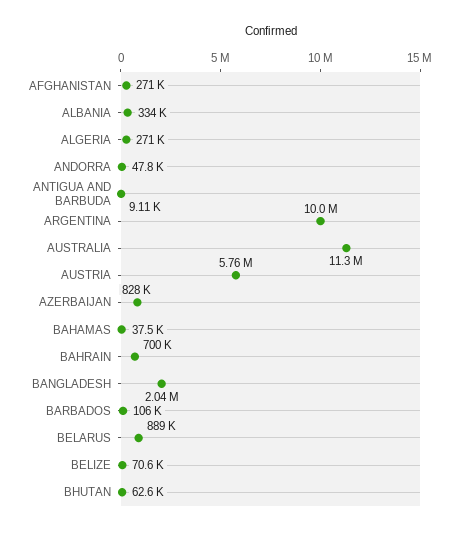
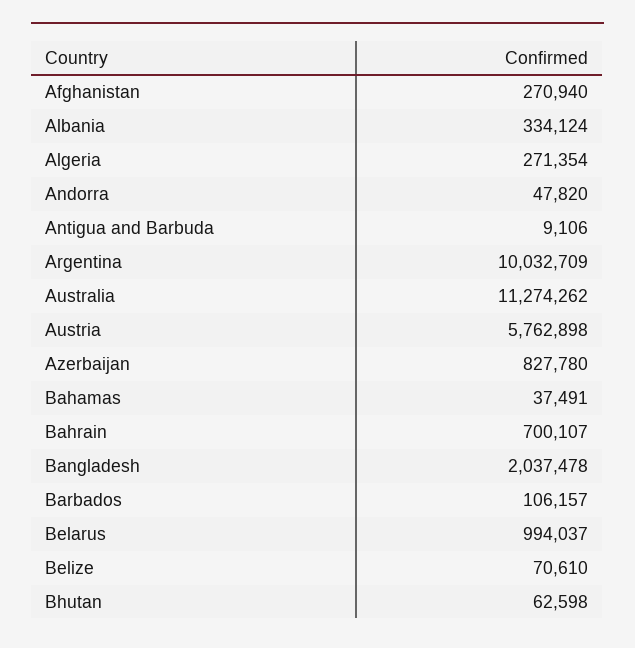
  {
    "AFGHANISTAN": 270940,
    "ALBANIA": 334124,
    "ALGERIA": 271354,
    "ANDORRA": 47820,
    "ANTIGUA AND BARBUDA": 9106,
    "ARGENTINA": 10032709,
    "AUSTRALIA": 11274262,
    "AUSTRIA": 5762898,
    "AZERBAIJAN": 827780,
    "BAHAMAS": 37491,
    "BAHRAIN": 700107,
    "BANGLADESH": 2037478,
    "BARBADOS": 106157,
-   "BELARUS": 889000,
+   "BELARUS": 994037,
    "BELIZE": 70610,
    "BHUTAN": 62598
  }

